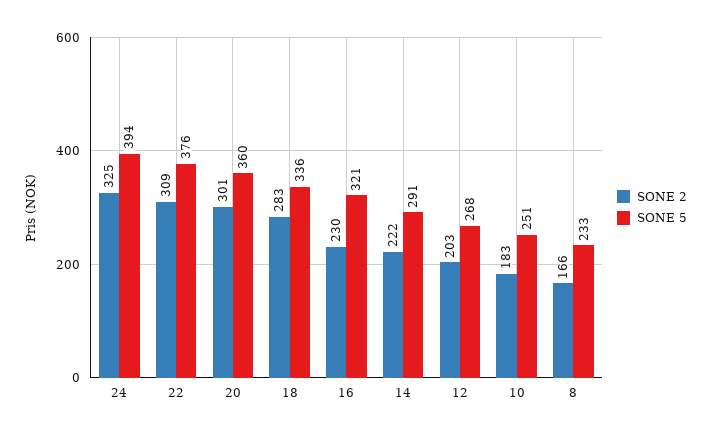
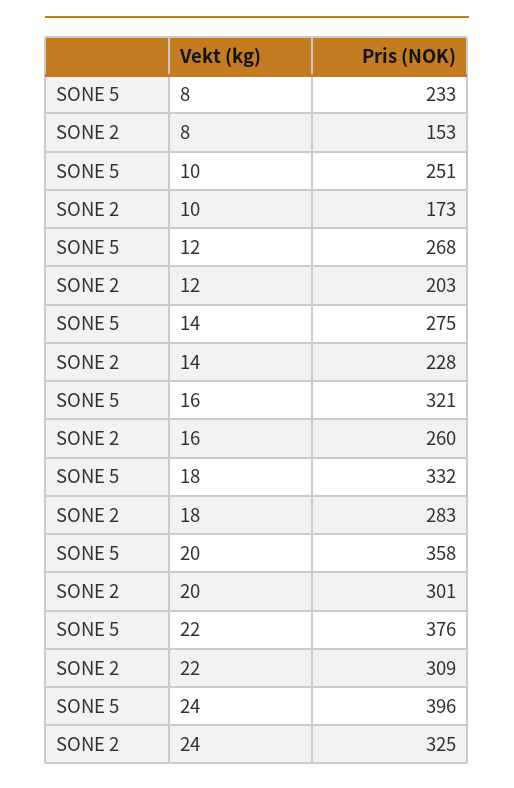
  {
    "SONE 2": {
      "24": 325,
      "22": 309,
      "20": 301,
      "18": 283,
-     "16": 230,
+     "16": 260,
-     "14": 222,
+     "14": 228,
      "12": 203,
-     "10": 183,
+     "10": 173,
-     "8": 166
+     "8": 153
    },
    "SONE 5": {
-     "24": 394,
+     "24": 396,
      "22": 376,
-     "20": 360,
+     "20": 358,
-     "18": 336,
+     "18": 332,
      "16": 321,
-     "14": 291,
+     "14": 275,
      "12": 268,
      "10": 251,
      "8": 233
    }
  }

